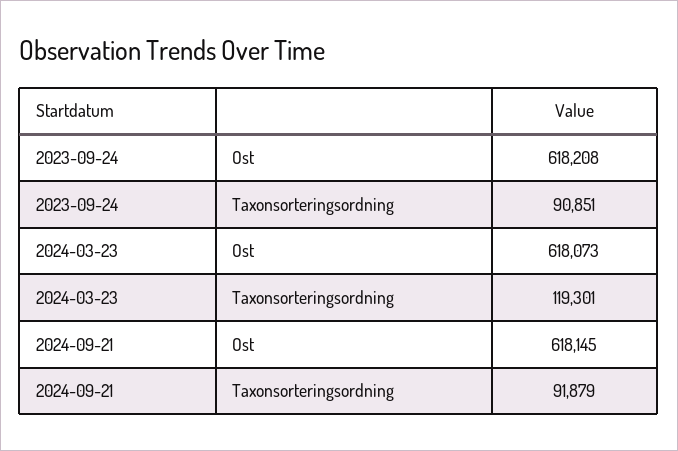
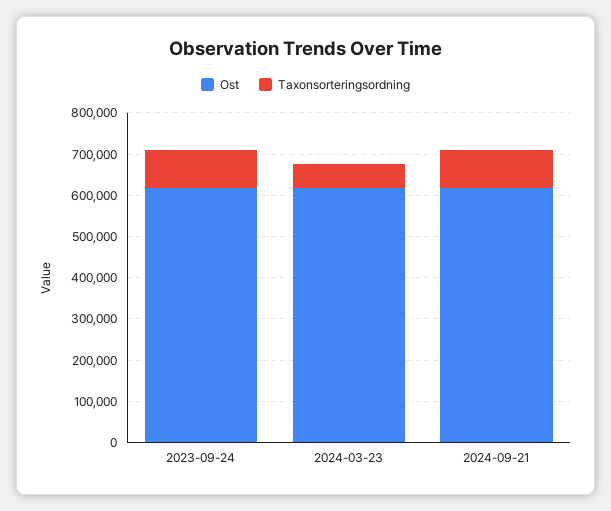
  {
    "Ost": {
      "2023-09-24": 618208,
      "2024-03-23": 618073,
      "2024-09-21": 618145
    },
    "Taxonsorteringsordning": {
      "2023-09-24": 90851,
-     "2024-03-23": 119301,
+     "2024-03-23": 60000,
      "2024-09-21": 91879
    }
  }

